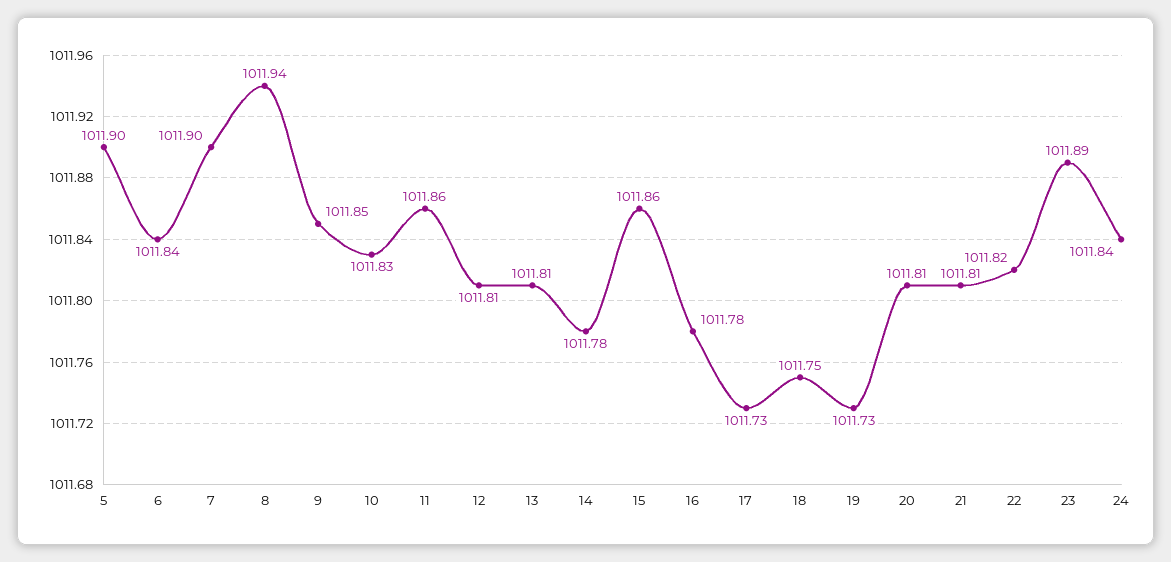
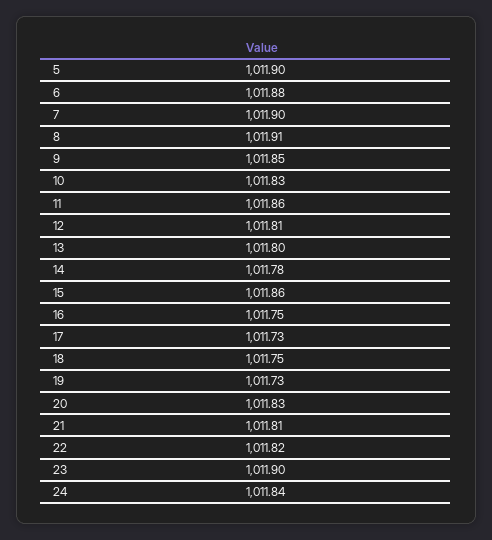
  {
    "5": 1011.9,
-   "6": 1011.84,
+   "6": 1011.88,
    "7": 1011.9,
-   "8": 1011.94,
+   "8": 1011.91,
    "9": 1011.85,
    "10": 1011.83,
    "11": 1011.86,
    "12": 1011.81,
-   "13": 1011.81,
+   "13": 1011.8,
    "14": 1011.78,
    "15": 1011.86,
-   "16": 1011.78,
+   "16": 1011.75,
    "17": 1011.73,
    "18": 1011.75,
    "19": 1011.73,
-   "20": 1011.81,
+   "20": 1011.83,
    "21": 1011.81,
    "22": 1011.82,
-   "23": 1011.89,
+   "23": 1011.9,
    "24": 1011.84
  }

